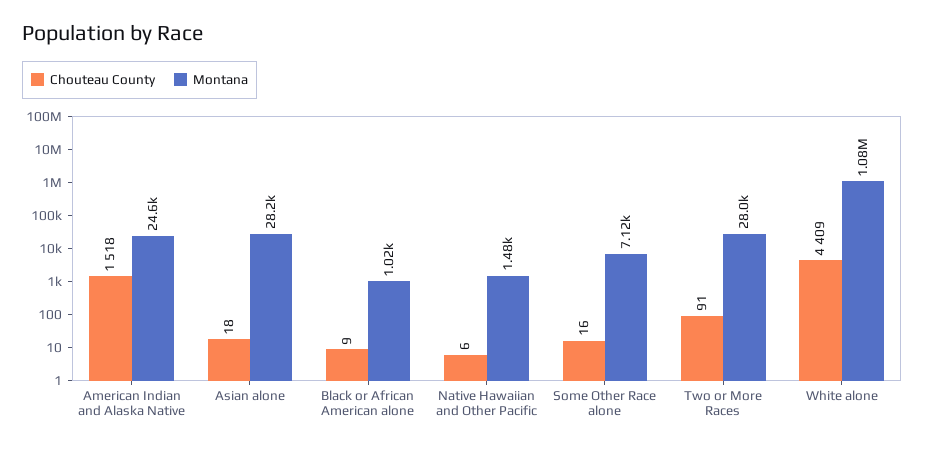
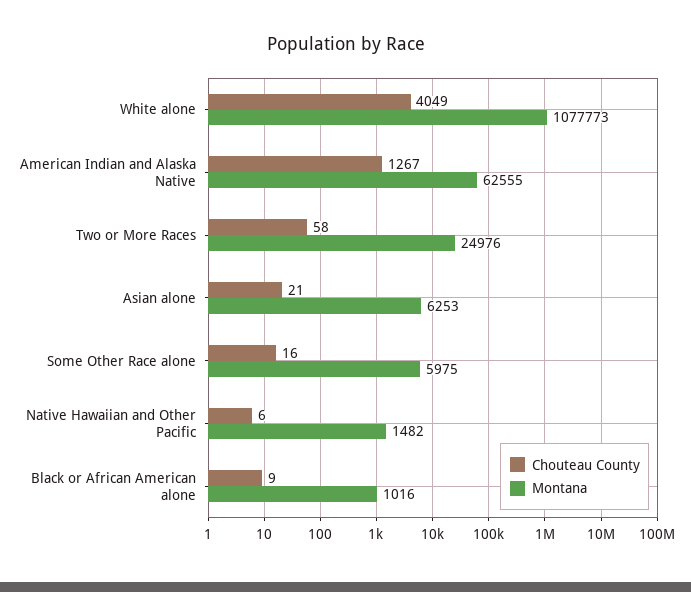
  {
    "Chouteau County": {
-     "American Indian and Alaska Native": 1518,
+     "American Indian and Alaska Native": 1267,
-     "Asian alone": 18,
+     "Asian alone": 21,
      "Black or African American alone": 9,
      "Native Hawaiian and Other Pacific": 6,
      "Some Other Race alone": 16,
-     "Two or More Races": 91,
+     "Two or More Races": 58,
-     "White alone": 4409
+     "White alone": 4049
    },
    "Montana": {
-     "American Indian and Alaska Native": 24600,
+     "American Indian and Alaska Native": 62555,
-     "Asian alone": 28200,
+     "Asian alone": 6253,
      "Black or African American alone": 1016,
      "Native Hawaiian and Other Pacific": 1482,
-     "Some Other Race alone": 7120,
+     "Some Other Race alone": 5975,
-     "Two or More Races": 28000,
+     "Two or More Races": 24976,
      "White alone": 1077773
    }
  }

